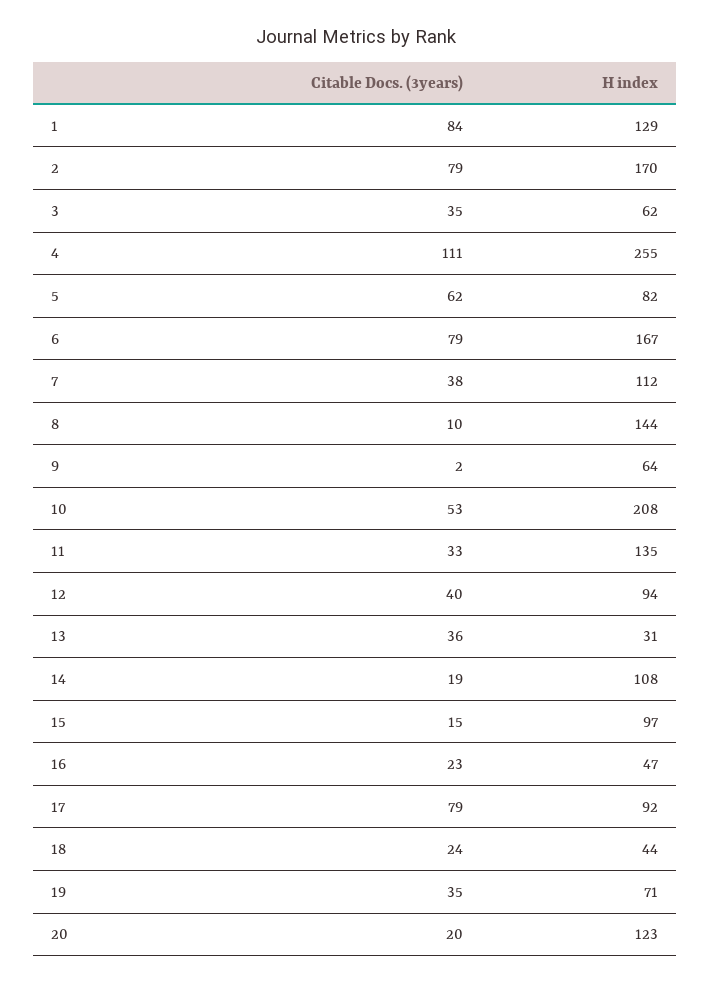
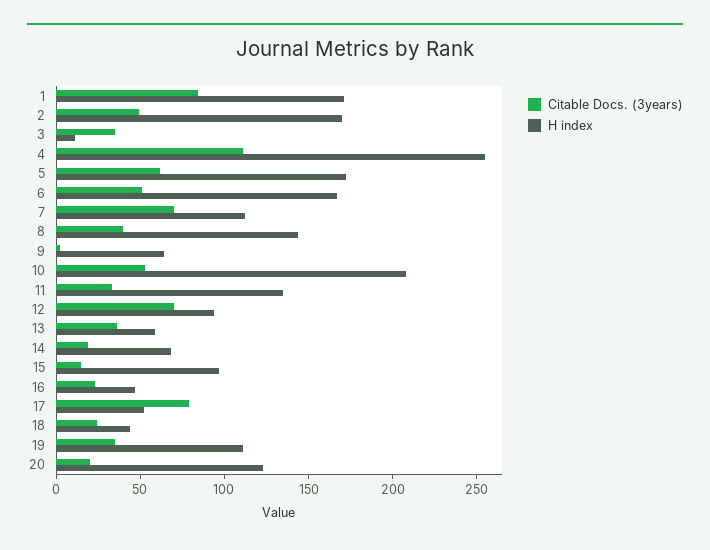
  {
    "Citable Docs. (3years)": {
      "1": 84,
-     "2": 79,
+     "2": 50,
      "3": 35,
      "4": 111,
      "5": 62,
-     "6": 79,
+     "6": 50,
-     "7": 38,
+     "7": 70,
-     "8": 10,
+     "8": 40,
      "9": 2,
      "10": 53,
      "11": 33,
-     "12": 40,
+     "12": 70,
      "13": 36,
      "14": 19,
      "15": 15,
      "16": 23,
      "17": 79,
      "18": 24,
      "19": 35,
      "20": 20
    },
    "H index": {
-     "1": 129,
+     "1": 170,
      "2": 170,
-     "3": 62,
+     "3": 10,
      "4": 255,
-     "5": 82,
+     "5": 170,
      "6": 167,
      "7": 112,
      "8": 144,
      "9": 64,
      "10": 208,
      "11": 135,
      "12": 94,
-     "13": 31,
+     "13": 60,
-     "14": 108,
+     "14": 70,
      "15": 97,
      "16": 47,
-     "17": 92,
+     "17": 50,
      "18": 44,
-     "19": 71,
+     "19": 110,
      "20": 123
    }
  }

